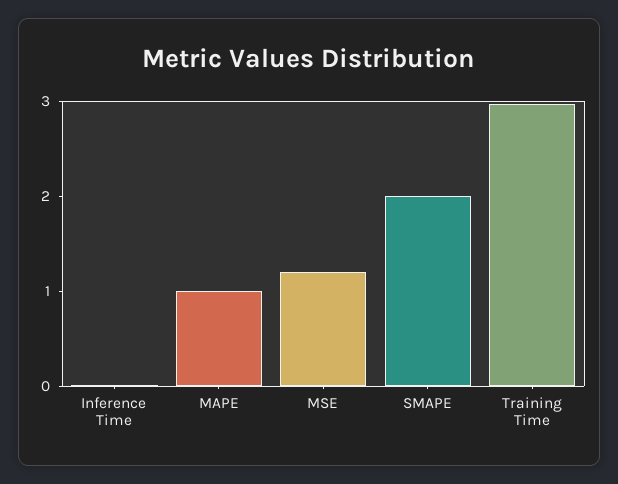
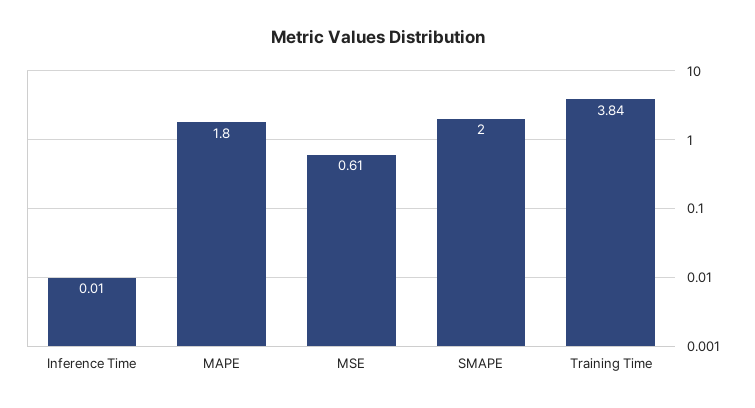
  {
    "Inference Time": 0.01,
-   "MAPE": 1,
+   "MAPE": 1.8,
-   "MSE": 1.2,
+   "MSE": 0.61,
    "SMAPE": 2,
-   "Training Time": 3
+   "Training Time": 3.84
  }

